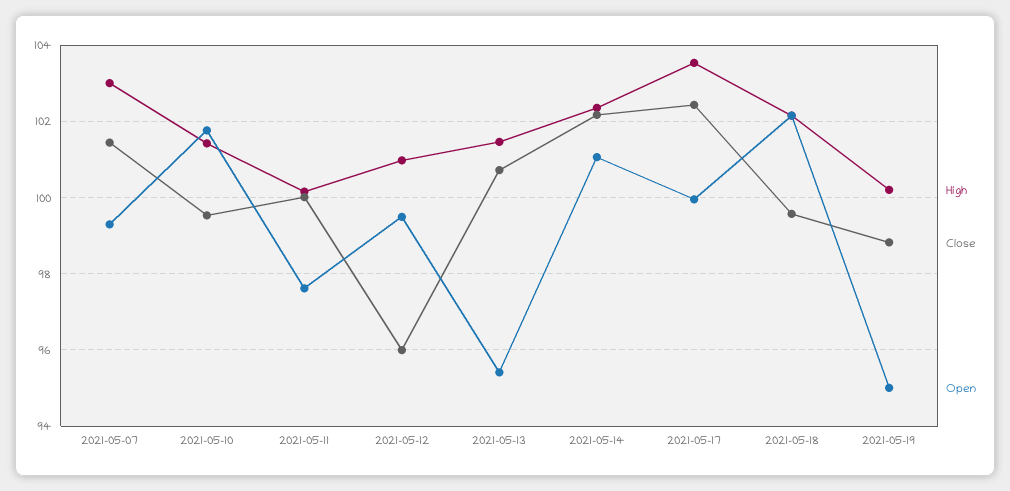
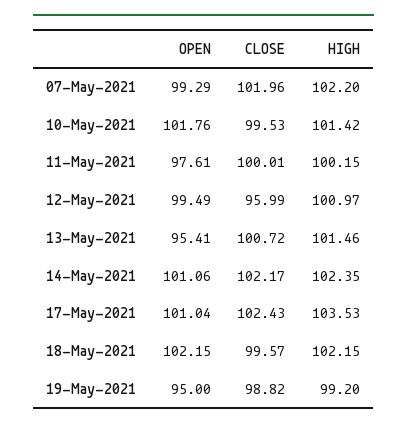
  {
    "High": {
-     "2021-05-07": 103,
+     "2021-05-07": 102.2,
      "2021-05-10": 101.42,
      "2021-05-11": 100.15,
      "2021-05-12": 100.97,
      "2021-05-13": 101.46,
      "2021-05-14": 102.35,
      "2021-05-17": 103.53,
      "2021-05-18": 102.15,
-     "2021-05-19": 100.2
+     "2021-05-19": 99.2
    },
    "Close": {
-     "2021-05-07": 101.4,
+     "2021-05-07": 101.96,
      "2021-05-10": 99.53,
      "2021-05-11": 100.01,
      "2021-05-12": 95.99,
      "2021-05-13": 100.72,
      "2021-05-14": 102.17,
      "2021-05-17": 102.43,
      "2021-05-18": 99.57,
      "2021-05-19": 98.82
    },
    "Open": {
      "2021-05-07": 99.29,
      "2021-05-10": 101.76,
      "2021-05-11": 97.61,
      "2021-05-12": 99.49,
      "2021-05-13": 95.41,
      "2021-05-14": 101.06,
-     "2021-05-17": 100,
+     "2021-05-17": 101.04,
      "2021-05-18": 102.15,
      "2021-05-19": 95
    }
  }

